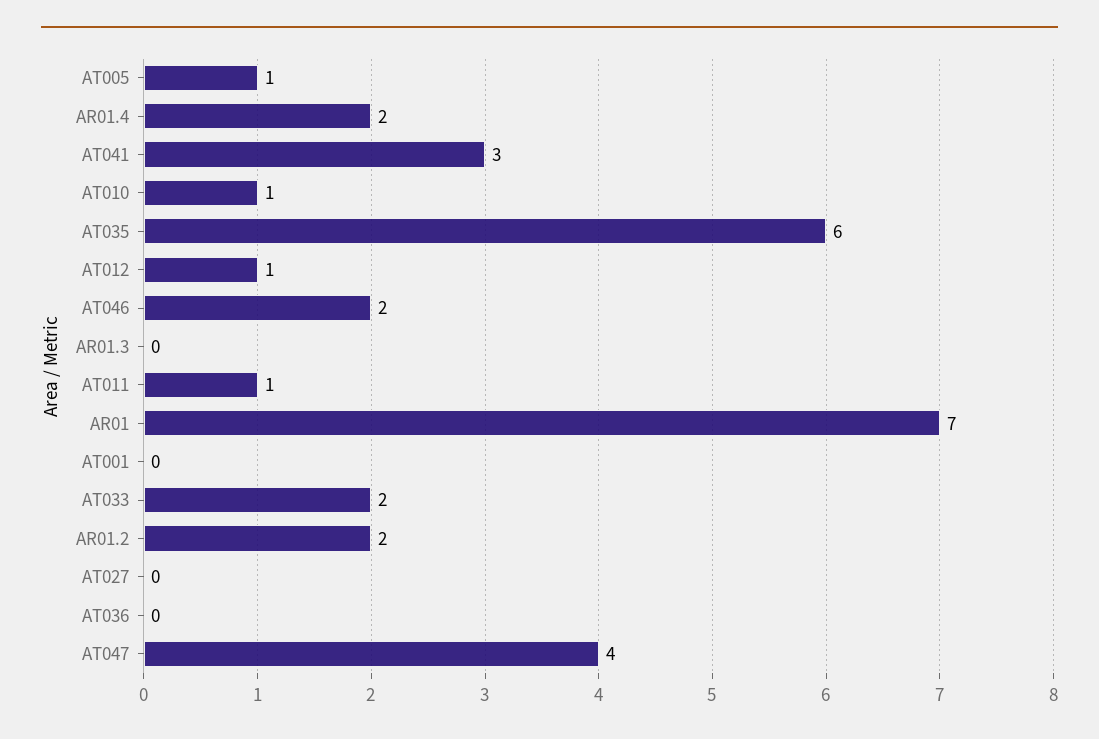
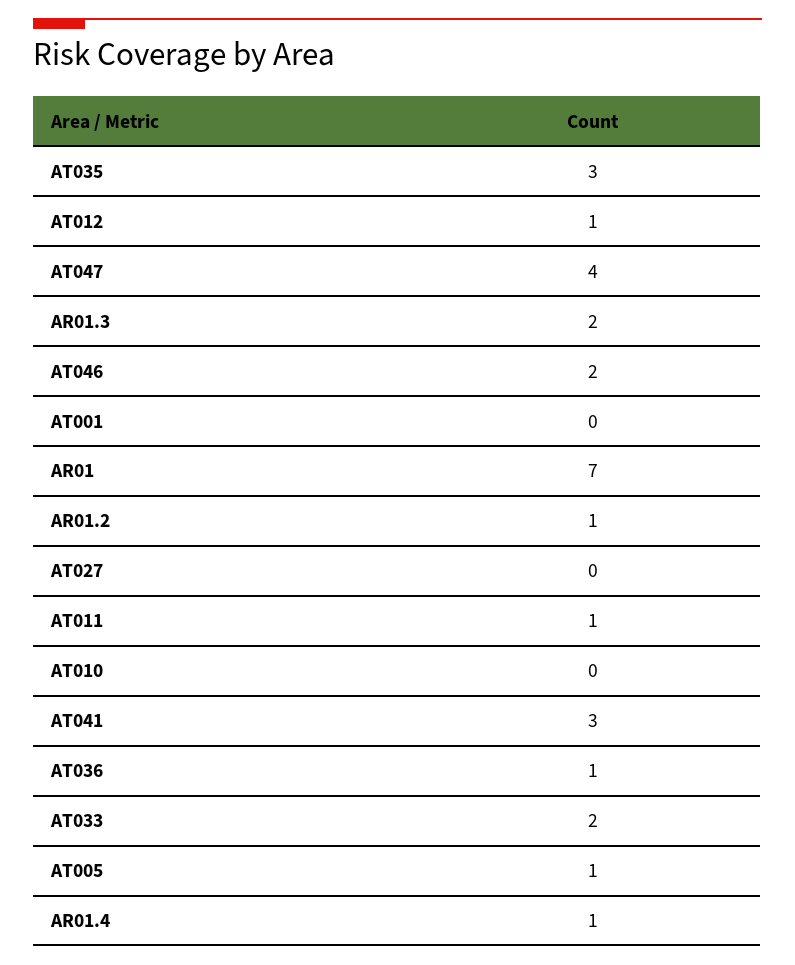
  {
    "AT005": 1,
-   "AR01.4": 2,
+   "AR01.4": 1,
    "AT041": 3,
-   "AT010": 1,
+   "AT010": 0,
-   "AT035": 6,
+   "AT035": 3,
    "AT012": 1,
    "AT046": 2,
-   "AR01.3": 0,
+   "AR01.3": 2,
    "AT011": 1,
    "AR01": 7,
    "AT001": 0,
    "AT033": 2,
-   "AR01.2": 2,
+   "AR01.2": 1,
    "AT027": 0,
-   "AT036": 0,
+   "AT036": 1,
    "AT047": 4
  }

